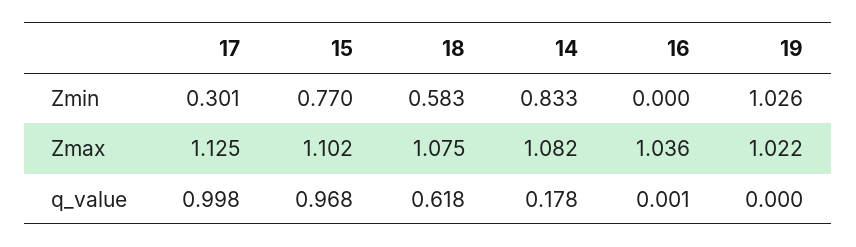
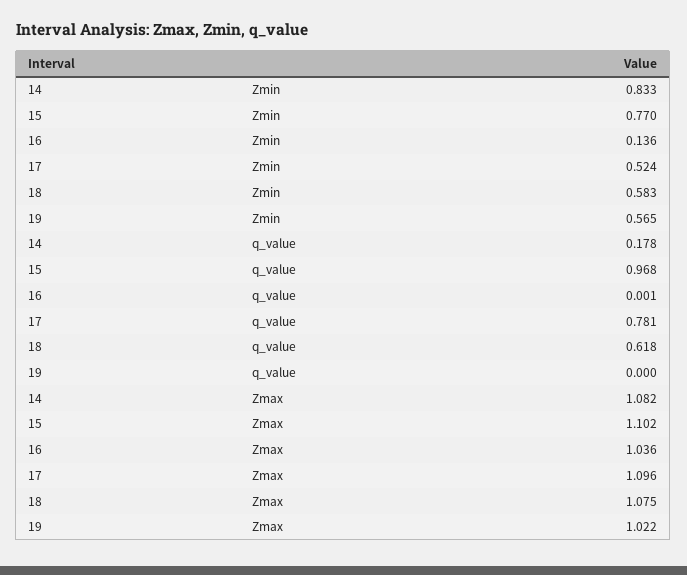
  {
    "17": {
-     "Zmin": 0.301,
+     "Zmin": 0.524,
-     "Zmax": 1.125,
+     "Zmax": 1.096,
-     "q_value": 0.998
+     "q_value": 0.781
    },
    "15": {
      "Zmin": 0.77,
      "Zmax": 1.102,
      "q_value": 0.968
    },
    "18": {
      "Zmin": 0.583,
      "Zmax": 1.075,
      "q_value": 0.618
    },
    "14": {
      "Zmin": 0.833,
      "Zmax": 1.082,
      "q_value": 0.178
    },
    "16": {
-     "Zmin": 0,
+     "Zmin": 0.136,
      "Zmax": 1.036,
      "q_value": 0.001
    },
    "19": {
-     "Zmin": 1.026,
+     "Zmin": 0.565,
      "Zmax": 1.022,
      "q_value": 0
    }
  }

